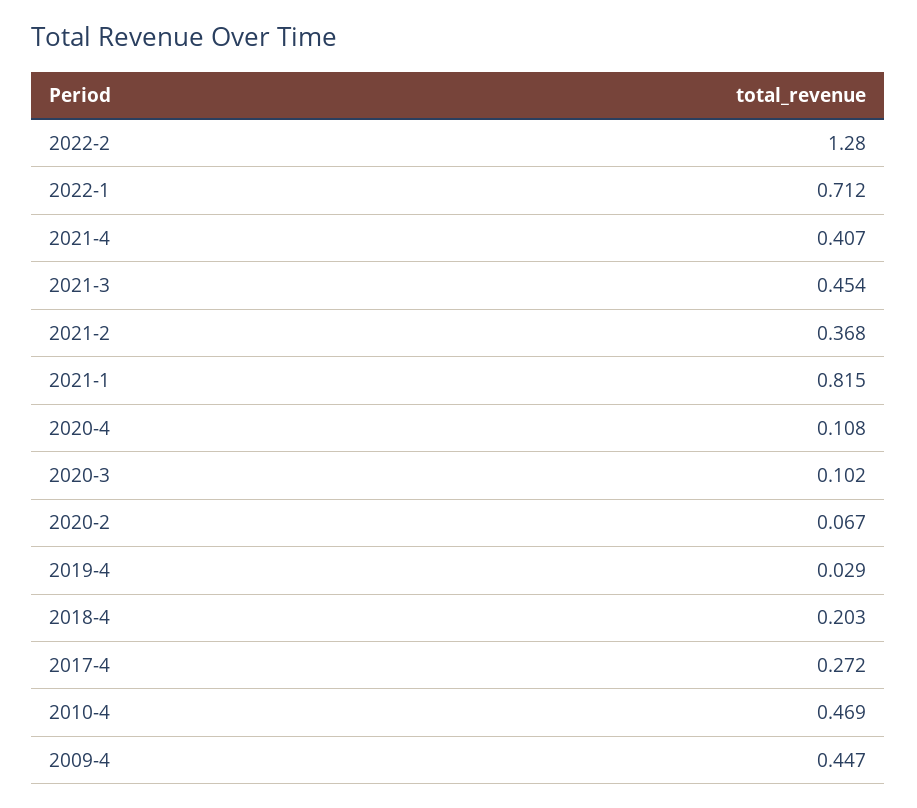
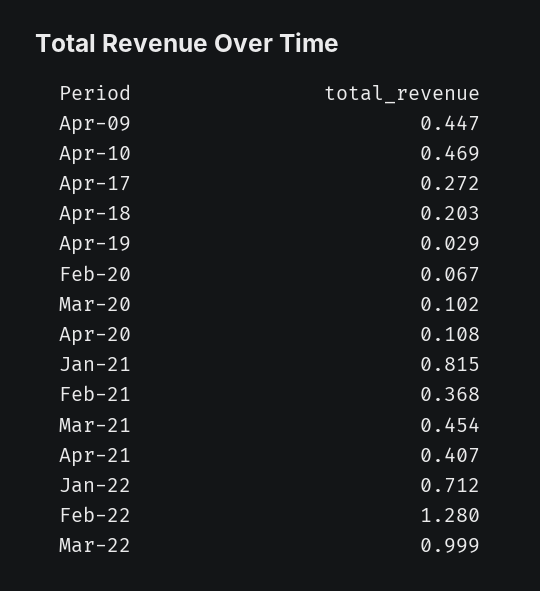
  {
    "2022-2": 1.28,
    "2022-1": 0.712,
    "2021-4": 0.407,
    "2021-3": 0.454,
    "2021-2": 0.368,
    "2021-1": 0.815,
    "2020-4": 0.108,
    "2020-3": 0.102,
    "2020-2": 0.067,
    "2019-4": 0.029,
    "2018-4": 0.203,
    "2017-4": 0.272,
    "2010-4": 0.469,
-   "2009-4": 0.447
+   "2009-4": 0.447,
+   "Mar-22": 0.999
  }

